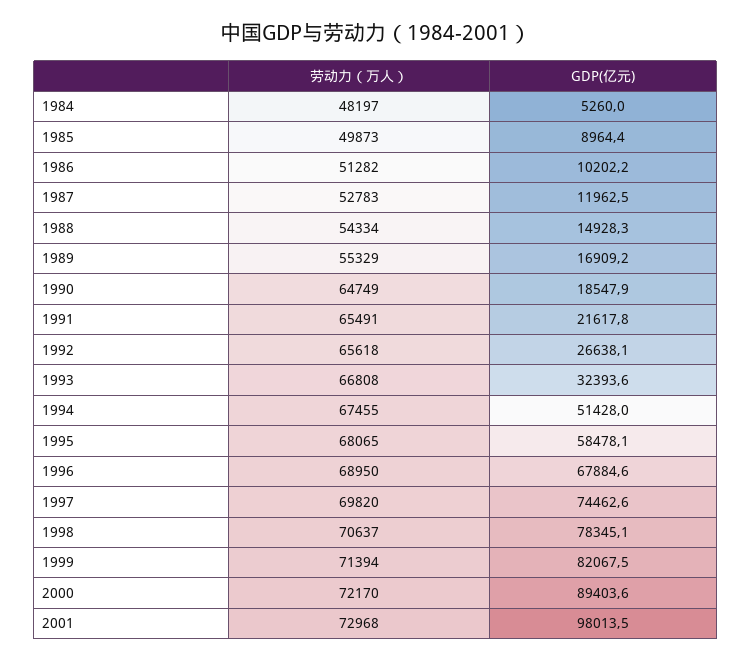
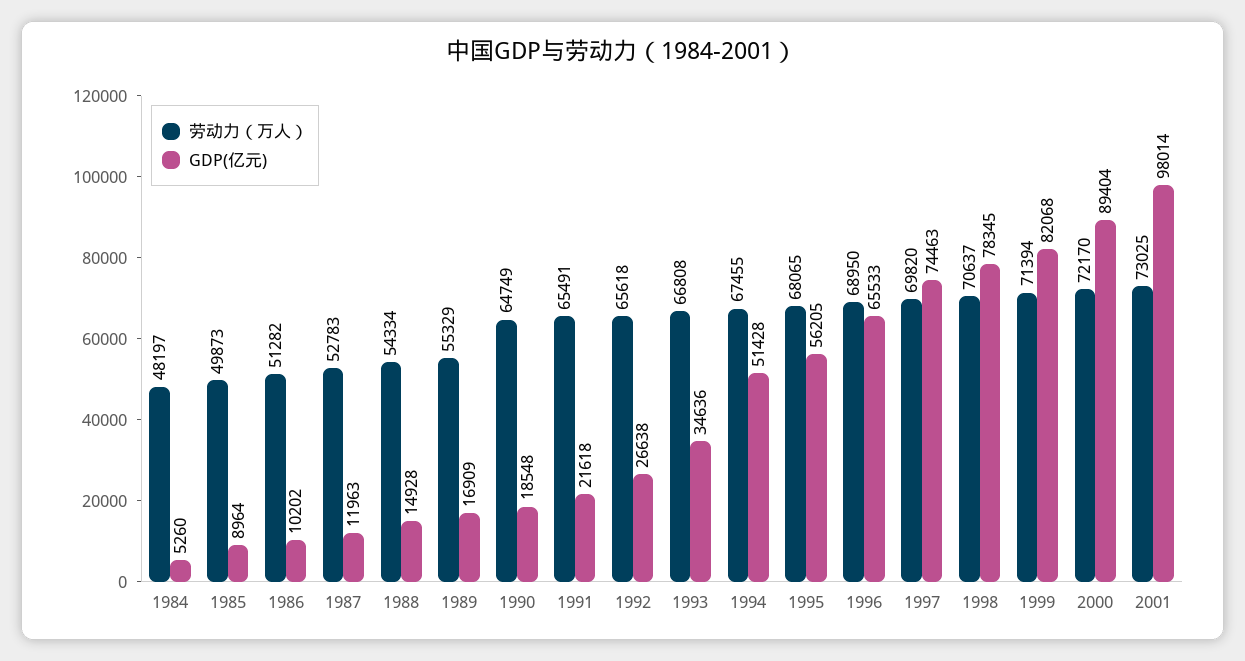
  {
    "劳动力（万人）": {
      "1984": 48197,
      "1985": 49873,
      "1986": 51282,
      "1987": 52783,
      "1988": 54334,
      "1989": 55329,
      "1990": 64749,
      "1991": 65491,
      "1992": 65618,
      "1993": 66808,
      "1994": 67455,
      "1995": 68065,
      "1996": 68950,
      "1997": 69820,
      "1998": 70637,
      "1999": 71394,
      "2000": 72170,
-     "2001": 72968
+     "2001": 73025
    },
    "GDP(亿元)": {
      "1984": 5260,
      "1985": 8964.4,
      "1986": 10202.2,
      "1987": 11962.5,
      "1988": 14928.3,
      "1989": 16909.2,
      "1990": 18547.9,
      "1991": 21617.8,
      "1992": 26638.1,
-     "1993": 32393.6,
+     "1993": 34636,
      "1994": 51428,
-     "1995": 58478.1,
+     "1995": 56205,
-     "1996": 67884.6,
+     "1996": 65533,
      "1997": 74462.6,
      "1998": 78345.1,
      "1999": 82067.5,
      "2000": 89403.6,
      "2001": 98013.5
    }
  }

